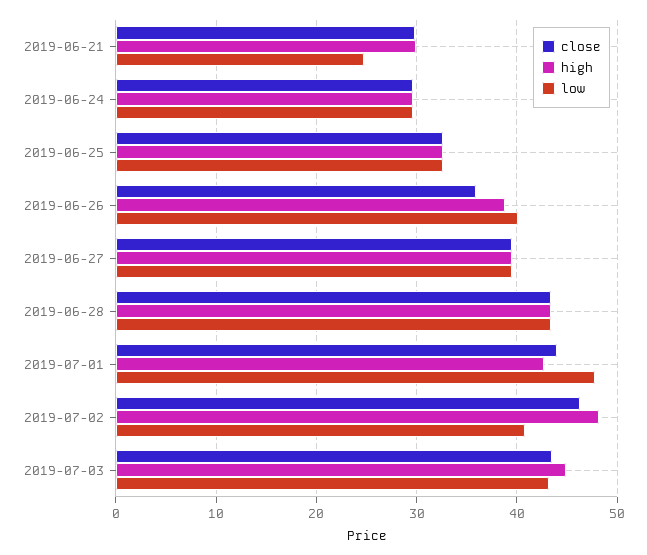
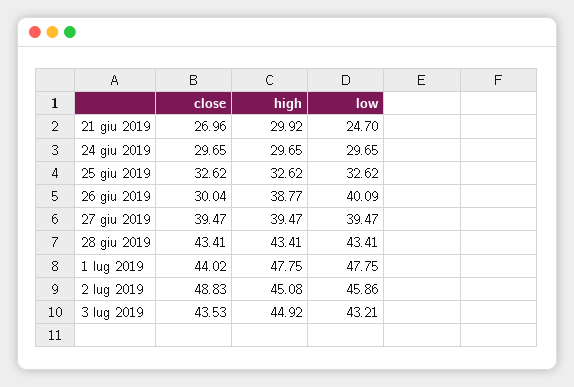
  {
    "close": {
-     "2019-06-21": 30,
+     "2019-06-21": 26.96,
      "2019-06-24": 29.65,
      "2019-06-25": 32.62,
-     "2019-06-26": 36,
+     "2019-06-26": 30.04,
      "2019-06-27": 39.47,
      "2019-06-28": 43.41,
      "2019-07-01": 44.02,
-     "2019-07-02": 46,
+     "2019-07-02": 48.83,
      "2019-07-03": 43.53
    },
    "high": {
      "2019-06-21": 29.92,
      "2019-06-24": 29.65,
      "2019-06-25": 32.62,
      "2019-06-26": 38.77,
      "2019-06-27": 39.47,
      "2019-06-28": 43.41,
-     "2019-07-01": 43,
+     "2019-07-01": 47.75,
-     "2019-07-02": 48,
+     "2019-07-02": 45.08,
      "2019-07-03": 44.92
    },
    "low": {
      "2019-06-21": 24.7,
      "2019-06-24": 29.65,
      "2019-06-25": 32.62,
      "2019-06-26": 40.09,
      "2019-06-27": 39.47,
      "2019-06-28": 43.41,
      "2019-07-01": 47.75,
-     "2019-07-02": 41,
+     "2019-07-02": 45.86,
      "2019-07-03": 43.21
    }
  }

